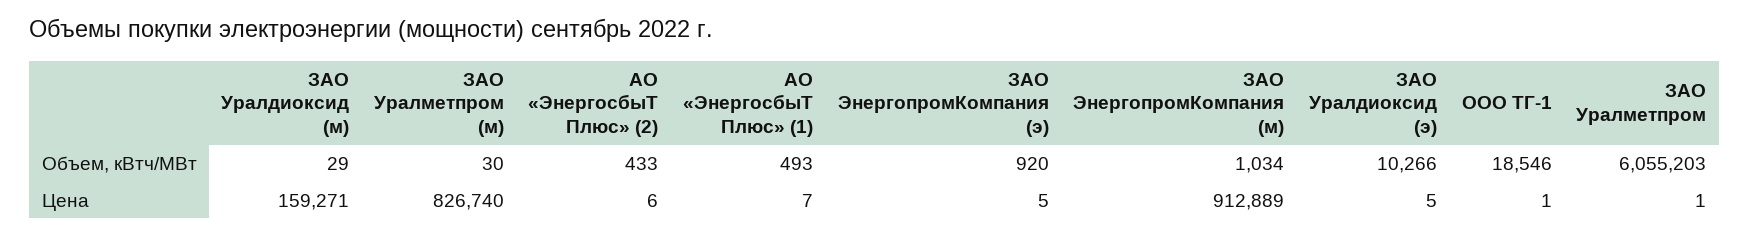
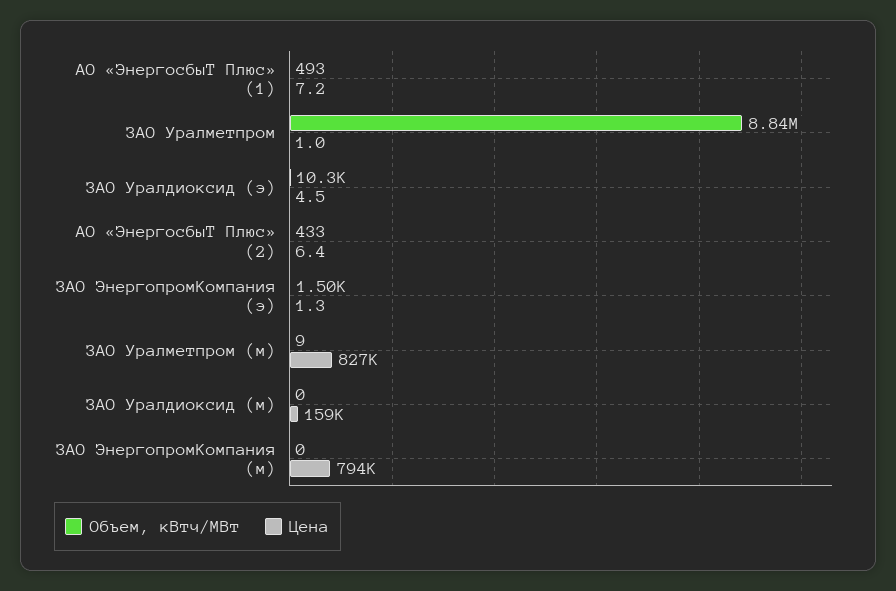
  {
    "Объем, кВтч/МВт": {
-     "ЗАО Уралдиоксид (м)": 29,
+     "ЗАО Уралдиоксид (м)": 0,
-     "ЗАО Уралметпром (м)": 30,
+     "ЗАО Уралметпром (м)": 9,
      "АО «ЭнергосбыТ Плюс» (2)": 433,
      "АО «ЭнергосбыТ Плюс» (1)": 493,
-     "ЗАО ЭнергопромКомпания (э)": 920,
+     "ЗАО ЭнергопромКомпания (э)": 1500,
-     "ЗАО ЭнергопромКомпания (м)": 1034,
+     "ЗАО ЭнергопромКомпания (м)": 0,
      "ЗАО Уралдиоксид (э)": 10266,
-     "ООО ТГ-1": 18546,
-     "ЗАО Уралметпром": 6055203
+     "ЗАО Уралметпром": 8840000
    },
    "Цена": {
      "ЗАО Уралдиоксид (м)": 159271,
      "ЗАО Уралметпром (м)": 826740,
      "АО «ЭнергосбыТ Плюс» (2)": 6.4,
      "АО «ЭнергосбыТ Плюс» (1)": 7.2,
-     "ЗАО ЭнергопромКомпания (э)": 5,
+     "ЗАО ЭнергопромКомпания (э)": 1.3,
-     "ЗАО ЭнергопромКомпания (м)": 912889,
+     "ЗАО ЭнергопромКомпания (м)": 794000,
      "ЗАО Уралдиоксид (э)": 4.5,
-     "ООО ТГ-1": 1,
      "ЗАО Уралметпром": 1
    }
  }

